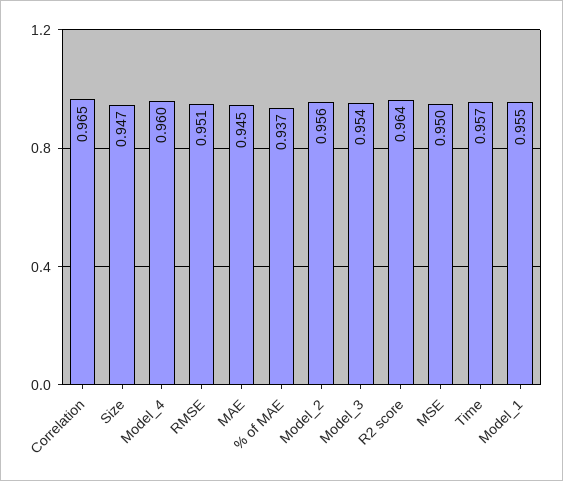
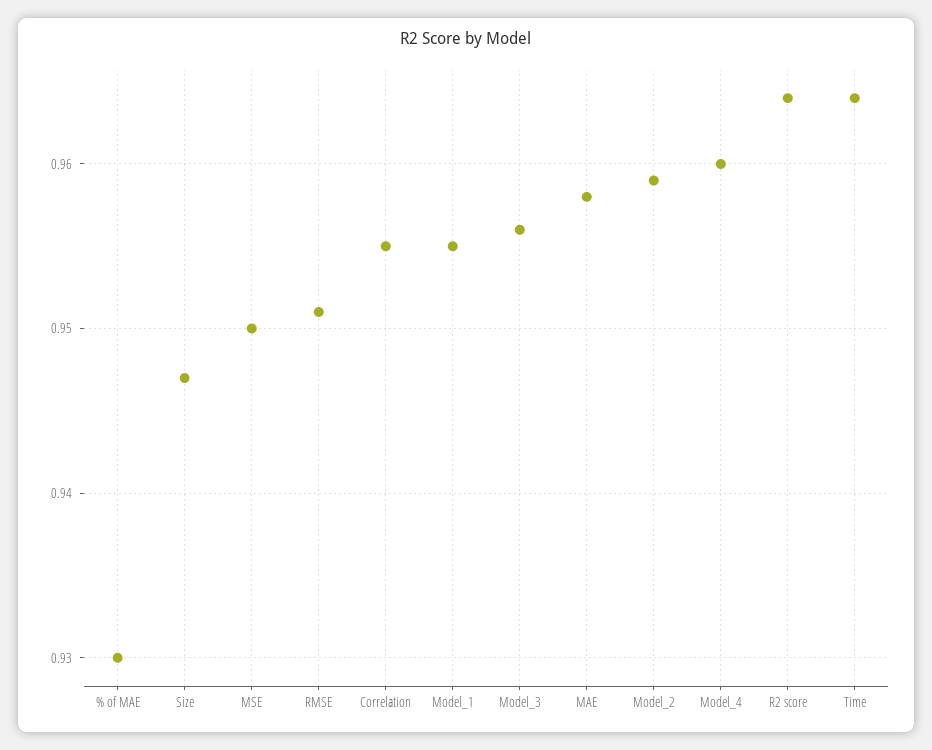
  {
-   "Correlation": 0.965,
+   "Correlation": 0.955,
    "Size": 0.947,
    "Model_4": 0.96,
    "RMSE": 0.951,
-   "MAE": 0.945,
+   "MAE": 0.958,
-   "% of MAE": 0.937,
+   "% of MAE": 0.93,
-   "Model_2": 0.956,
+   "Model_2": 0.959,
-   "Model_3": 0.954,
+   "Model_3": 0.956,
    "R2 score": 0.964,
    "MSE": 0.95,
-   "Time": 0.957,
+   "Time": 0.964,
    "Model_1": 0.955
  }

